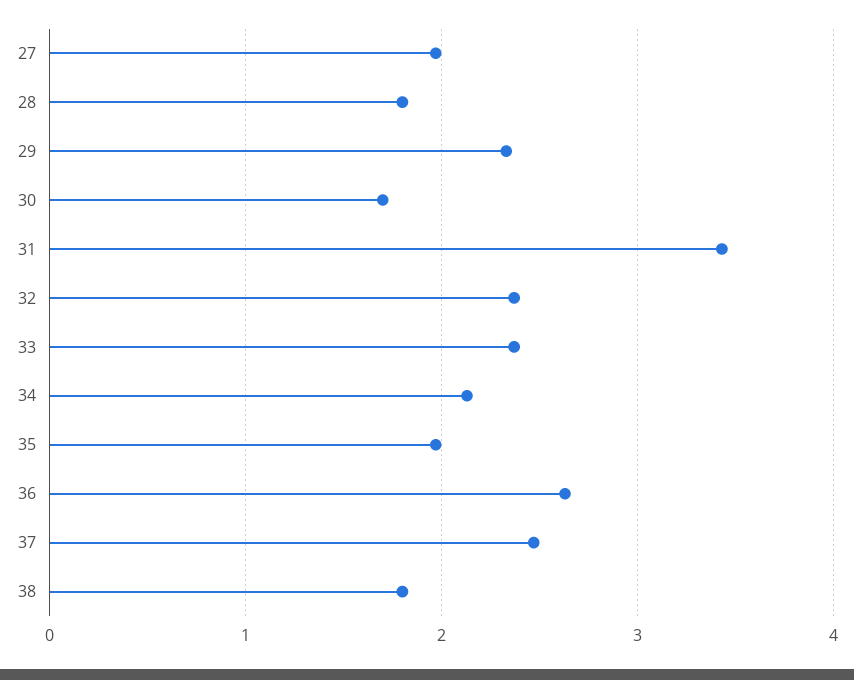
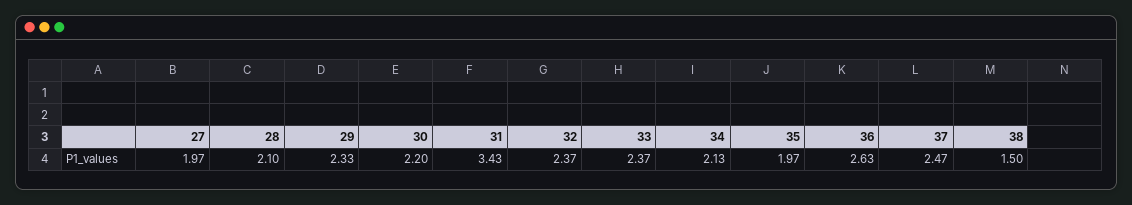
  {
    "27": 1.97,
-   "28": 1.8,
+   "28": 2.1,
    "29": 2.33,
-   "30": 1.7,
+   "30": 2.2,
    "31": 3.43,
    "32": 2.37,
    "33": 2.37,
    "34": 2.13,
    "35": 1.97,
    "36": 2.63,
    "37": 2.47,
-   "38": 1.8
+   "38": 1.5
  }

